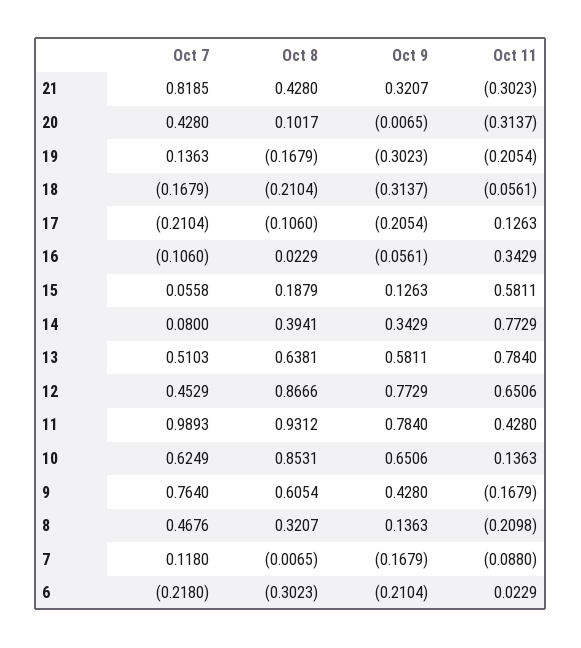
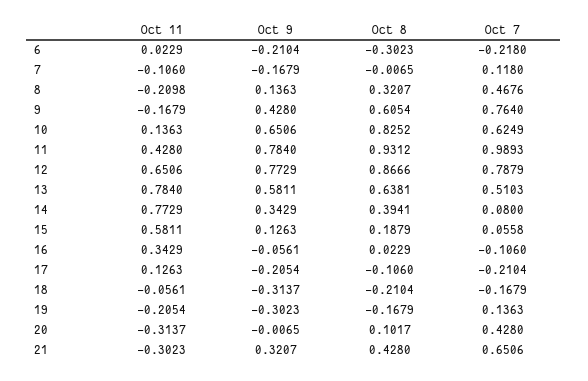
  {
    "Oct 7": {
-     "21": 0.8185,
+     "21": 0.6506,
      "20": 0.428,
      "19": 0.1363,
      "18": -0.1679,
      "17": -0.2104,
      "16": -0.106,
      "15": 0.0558,
      "14": 0.08,
      "13": 0.5103,
-     "12": 0.4529,
+     "12": 0.7879,
      "11": 0.9893,
      "10": 0.6249,
      "9": 0.764,
      "8": 0.4676,
      "7": 0.118,
      "6": -0.218
    },
    "Oct 8": {
      "21": 0.428,
      "20": 0.1017,
      "19": -0.1679,
      "18": -0.2104,
      "17": -0.106,
      "16": 0.0229,
      "15": 0.1879,
      "14": 0.3941,
      "13": 0.6381,
      "12": 0.8666,
      "11": 0.9312,
-     "10": 0.8531,
+     "10": 0.8252,
      "9": 0.6054,
      "8": 0.3207,
      "7": -0.0065,
      "6": -0.3023
    },
    "Oct 9": {
      "21": 0.3207,
      "20": -0.0065,
      "19": -0.3023,
      "18": -0.3137,
      "17": -0.2054,
      "16": -0.0561,
      "15": 0.1263,
      "14": 0.3429,
      "13": 0.5811,
      "12": 0.7729,
      "11": 0.784,
      "10": 0.6506,
      "9": 0.428,
      "8": 0.1363,
      "7": -0.1679,
      "6": -0.2104
    },
    "Oct 11": {
      "21": -0.3023,
      "20": -0.3137,
      "19": -0.2054,
      "18": -0.0561,
      "17": 0.1263,
      "16": 0.3429,
      "15": 0.5811,
      "14": 0.7729,
      "13": 0.784,
      "12": 0.6506,
      "11": 0.428,
      "10": 0.1363,
      "9": -0.1679,
      "8": -0.2098,
-     "7": -0.088,
+     "7": -0.106,
      "6": 0.0229
    }
  }

